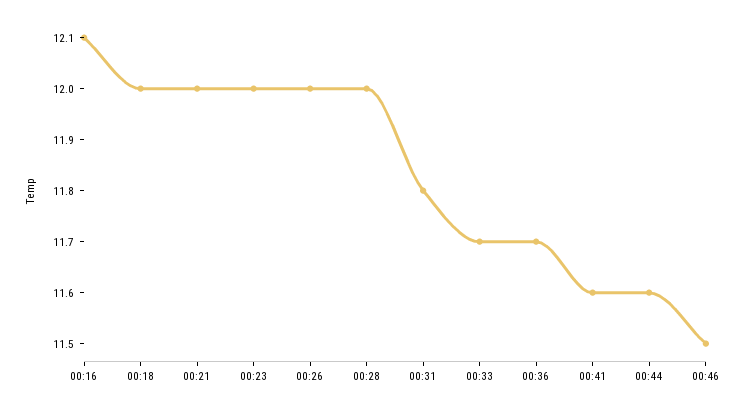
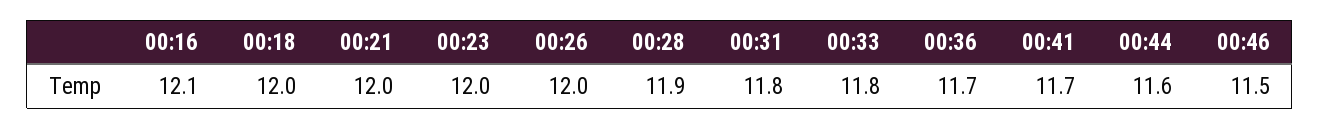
  {
    "00:16": 12.1,
    "00:18": 12,
    "00:21": 12,
    "00:23": 12,
    "00:26": 12,
-   "00:28": 12,
+   "00:28": 11.9,
    "00:31": 11.8,
-   "00:33": 11.7,
+   "00:33": 11.8,
    "00:36": 11.7,
-   "00:41": 11.6,
+   "00:41": 11.7,
    "00:44": 11.6,
    "00:46": 11.5
  }

